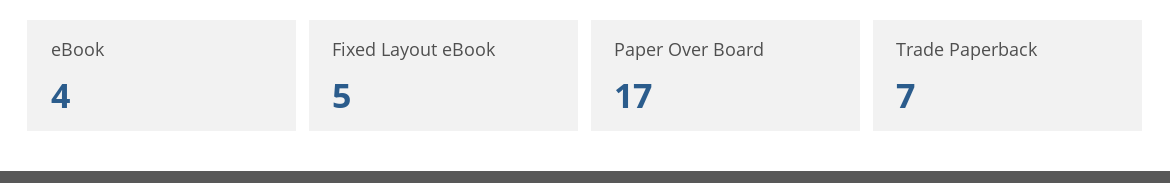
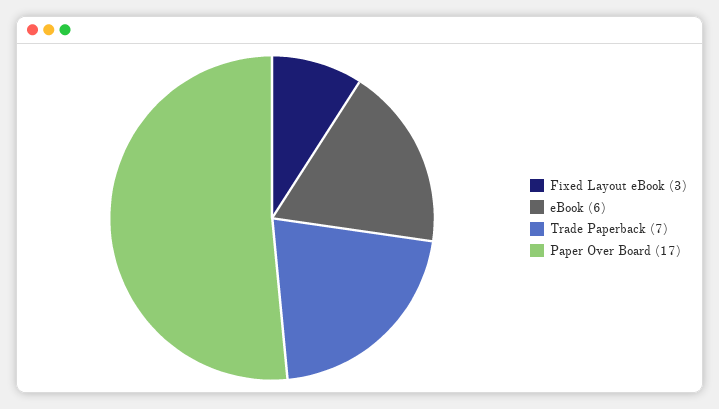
  {
-   "eBook": 4,
+   "eBook": 6,
-   "Fixed Layout eBook": 5,
+   "Fixed Layout eBook": 3,
    "Paper Over Board": 17,
    "Trade Paperback": 7
  }

